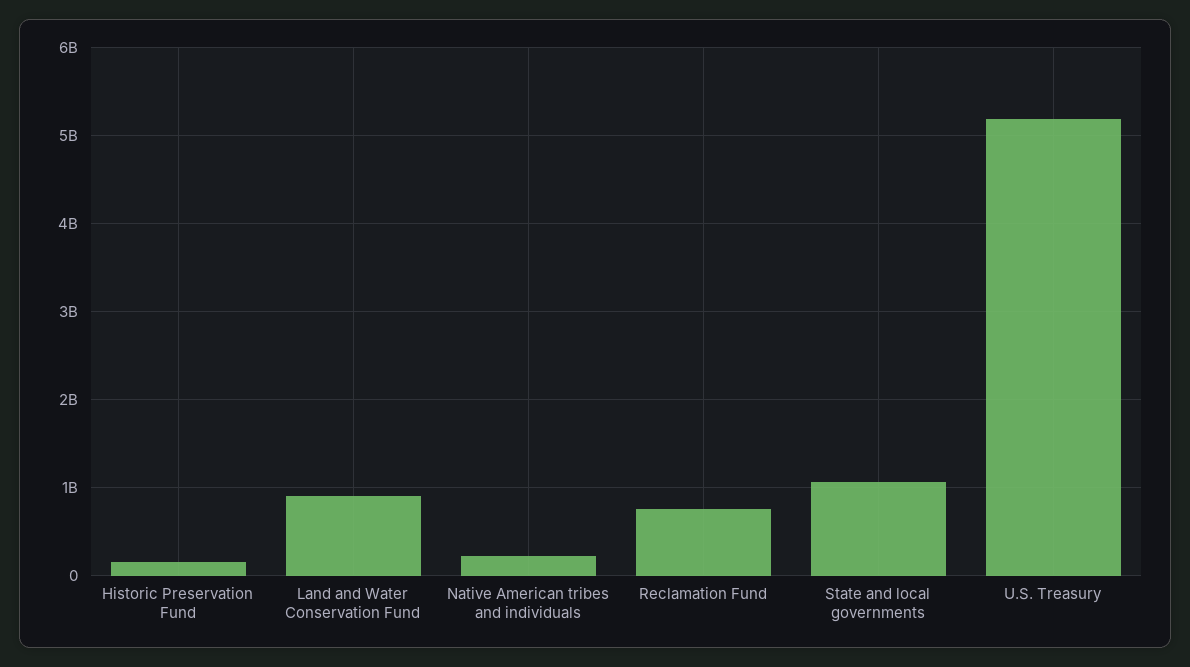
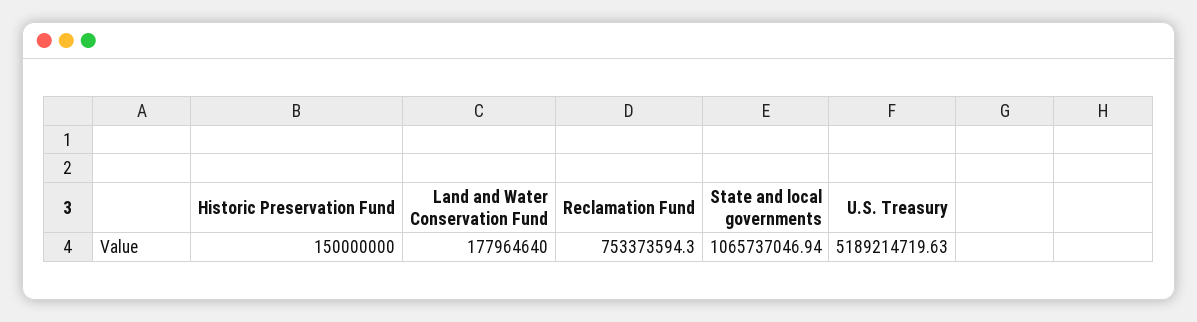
  {
    "Historic Preservation Fund": 150000000,
-   "Land and Water Conservation Fund": 900000000,
+   "Land and Water Conservation Fund": 177964640,
-   "Native American tribes and individuals": 200000000,
    "Reclamation Fund": 753373594.3,
    "State and local governments": 1065737046.94,
    "U.S. Treasury": 5189214719.63
  }

